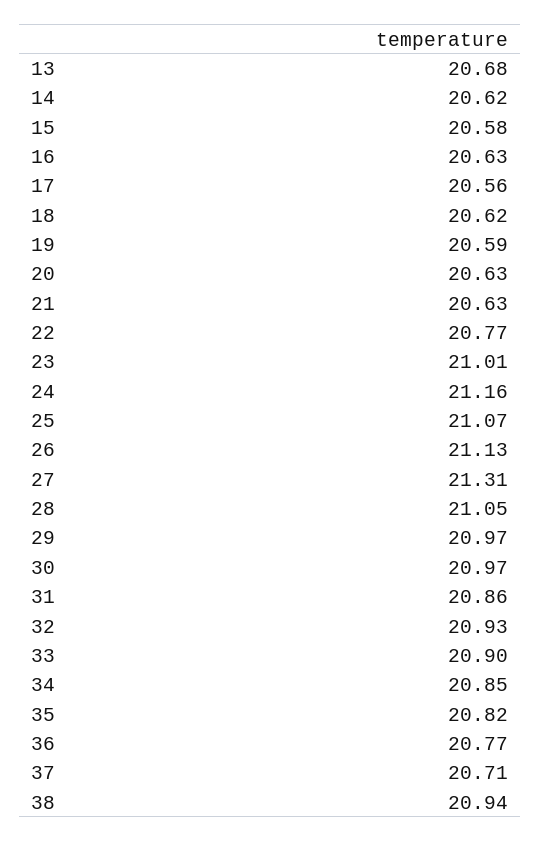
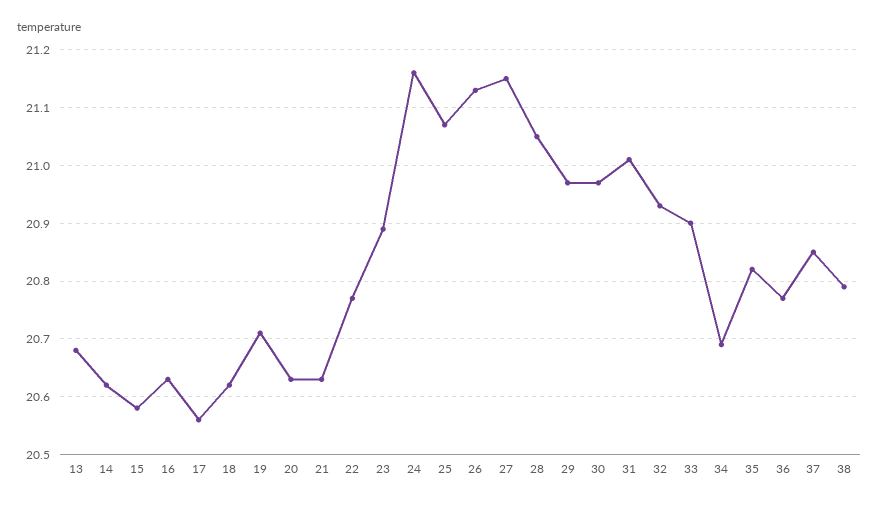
  {
    "13": 20.68,
    "14": 20.62,
    "15": 20.58,
    "16": 20.63,
    "17": 20.56,
    "18": 20.62,
-   "19": 20.59,
+   "19": 20.7,
    "20": 20.63,
    "21": 20.63,
    "22": 20.77,
-   "23": 21.01,
+   "23": 20.9,
    "24": 21.16,
    "25": 21.07,
    "26": 21.13,
-   "27": 21.31,
+   "27": 21.15,
    "28": 21.05,
    "29": 20.97,
    "30": 20.97,
-   "31": 20.86,
+   "31": 21,
    "32": 20.93,
    "33": 20.9,
-   "34": 20.85,
+   "34": 20.7,
    "35": 20.82,
    "36": 20.77,
-   "37": 20.71,
+   "37": 20.85,
-   "38": 20.94
+   "38": 20.8
  }

